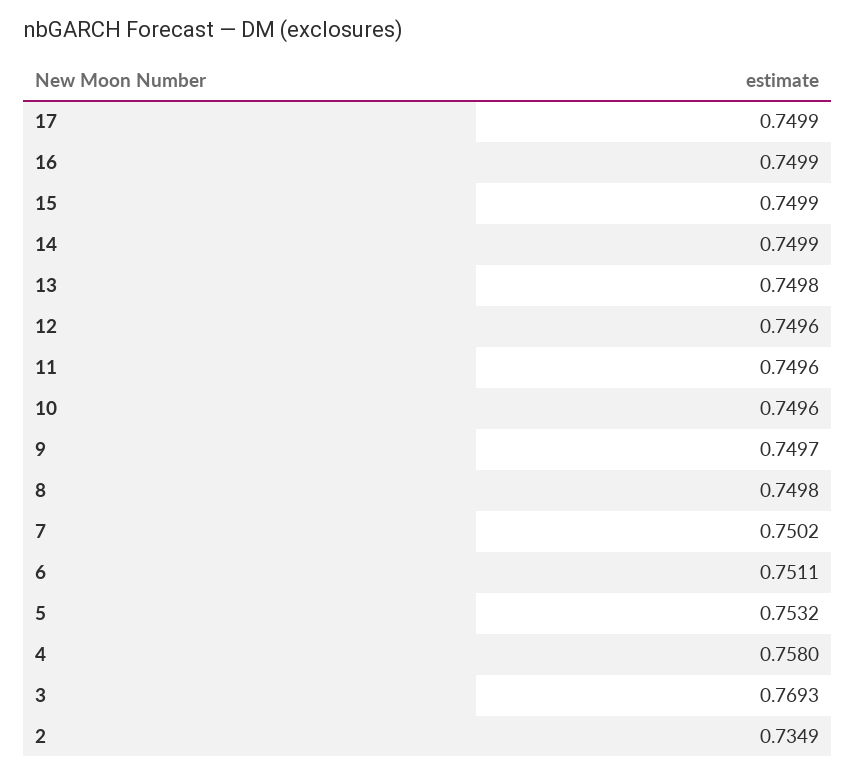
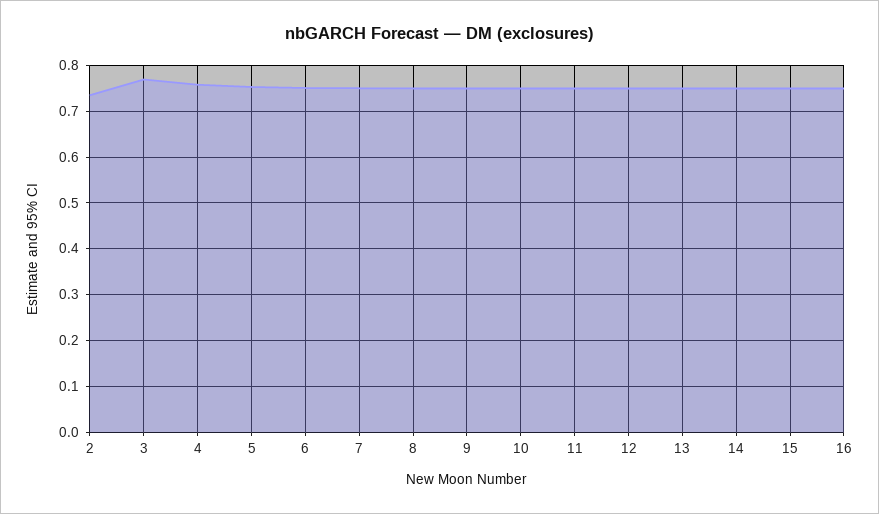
  {
-   "17": 0.7499,
    "16": 0.7499,
    "15": 0.7499,
    "14": 0.7499,
    "13": 0.7498,
    "12": 0.7496,
    "11": 0.7496,
    "10": 0.7496,
    "9": 0.7497,
    "8": 0.7498,
    "7": 0.7502,
    "6": 0.7511,
    "5": 0.7532,
    "4": 0.758,
    "3": 0.7693,
    "2": 0.7349
  }

